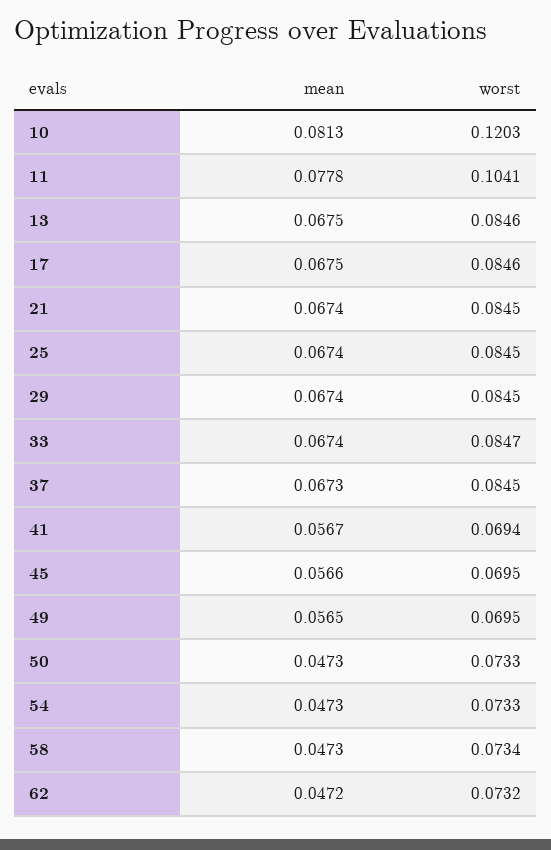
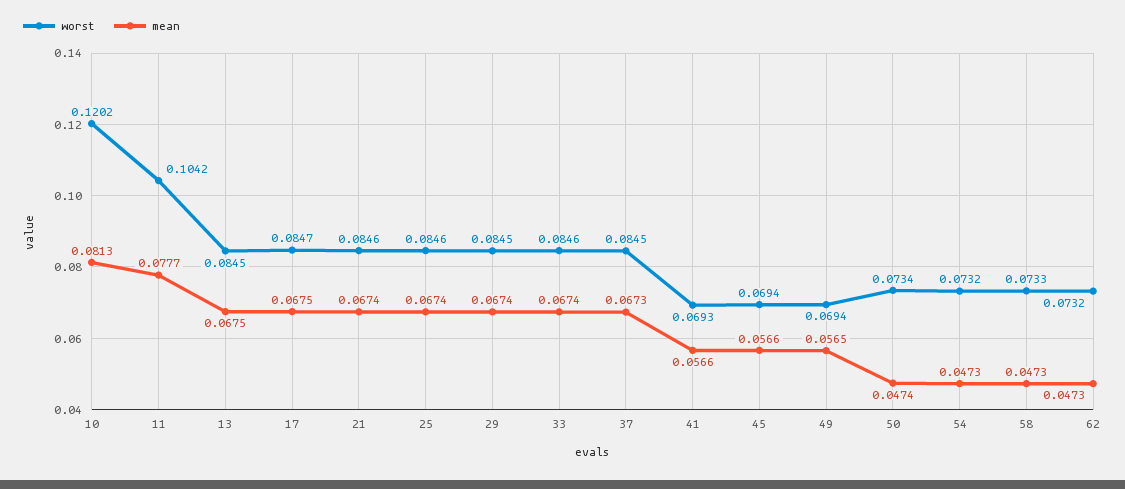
  {
    "mean": {
      "10": 0.0813,
-     "11": 0.0778,
+     "11": 0.0777,
      "13": 0.0675,
      "17": 0.0675,
      "21": 0.0674,
      "25": 0.0674,
      "29": 0.0674,
      "33": 0.0674,
      "37": 0.0673,
-     "41": 0.0567,
+     "41": 0.0566,
      "45": 0.0566,
      "49": 0.0565,
-     "50": 0.0473,
+     "50": 0.0474,
      "54": 0.0473,
      "58": 0.0473,
-     "62": 0.0472
+     "62": 0.0473
    },
    "worst": {
-     "10": 0.1203,
+     "10": 0.1202,
-     "11": 0.1041,
+     "11": 0.1042,
-     "13": 0.0846,
+     "13": 0.0845,
-     "17": 0.0846,
+     "17": 0.0847,
-     "21": 0.0845,
+     "21": 0.0846,
-     "25": 0.0845,
+     "25": 0.0846,
      "29": 0.0845,
-     "33": 0.0847,
+     "33": 0.0846,
      "37": 0.0845,
-     "41": 0.0694,
+     "41": 0.0693,
-     "45": 0.0695,
+     "45": 0.0694,
-     "49": 0.0695,
+     "49": 0.0694,
-     "50": 0.0733,
+     "50": 0.0734,
-     "54": 0.0733,
+     "54": 0.0732,
-     "58": 0.0734,
+     "58": 0.0733,
      "62": 0.0732
    }
  }

